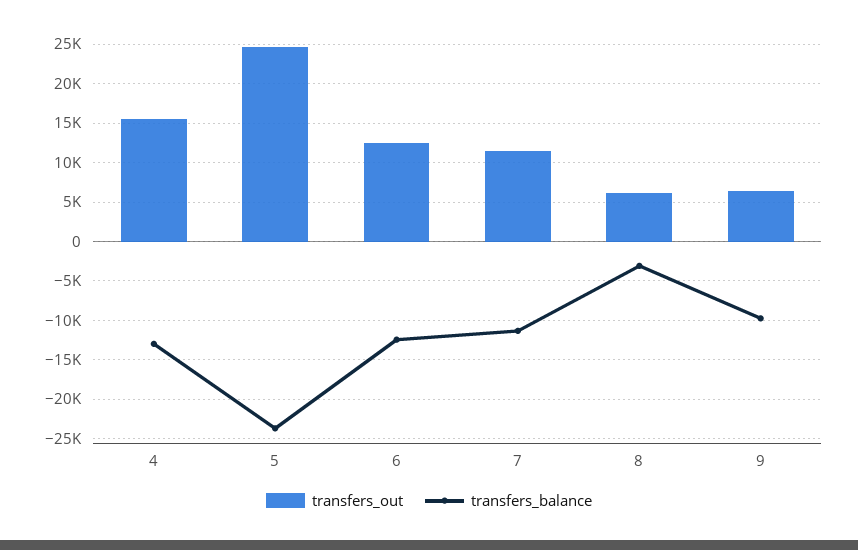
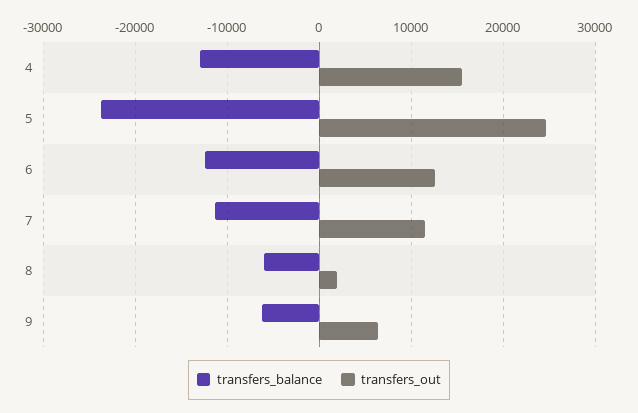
  {
    "transfers_out": {
      "4": 16000,
      "5": 25000,
      "6": 13000,
      "7": 11000,
-     "8": 6000,
+     "8": 2000,
      "9": 6000
    },
    "transfers_balance": {
      "4": -13000,
      "5": -24000,
      "6": -12000,
      "7": -11000,
-     "8": -3000,
+     "8": -6000,
-     "9": -10000
+     "9": -6000
    }
  }

